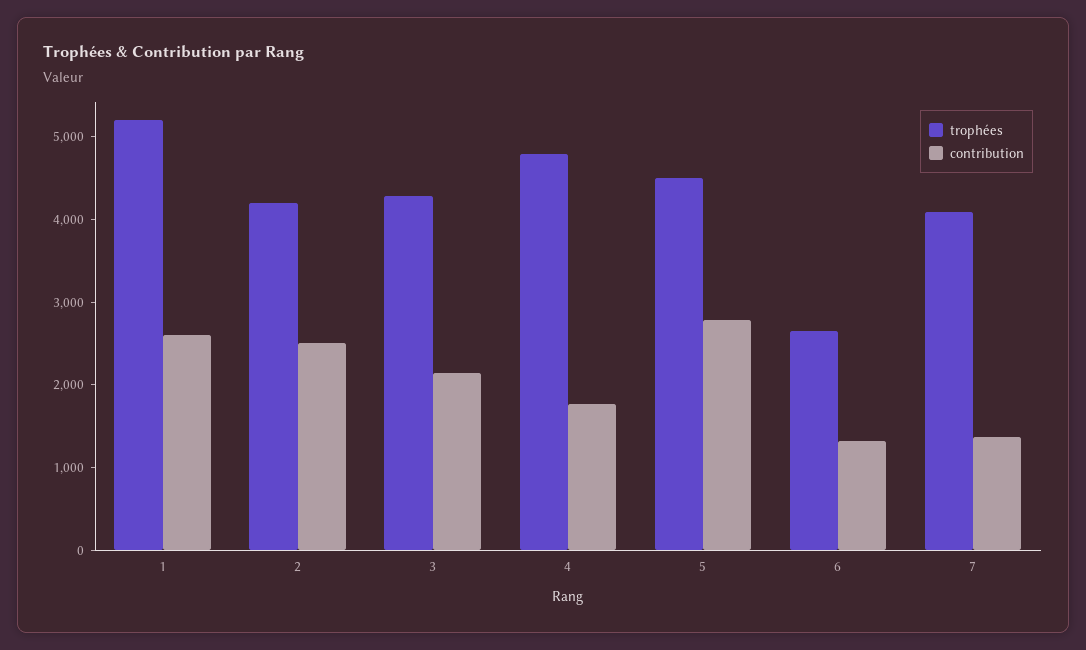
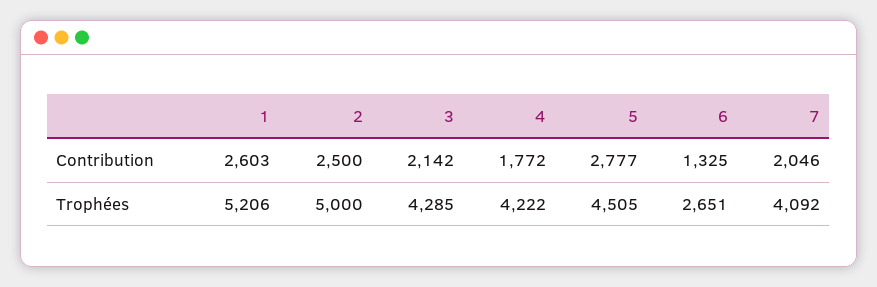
  {
    "trophées": {
      "1": 5206,
-     "2": 4200,
+     "2": 5000,
      "3": 4285,
-     "4": 4800,
+     "4": 4222,
      "5": 4505,
      "6": 2651,
      "7": 4092
    },
    "contribution": {
      "1": 2603,
      "2": 2500,
      "3": 2142,
      "4": 1772,
      "5": 2777,
      "6": 1325,
-     "7": 1400
+     "7": 2046
    }
  }

